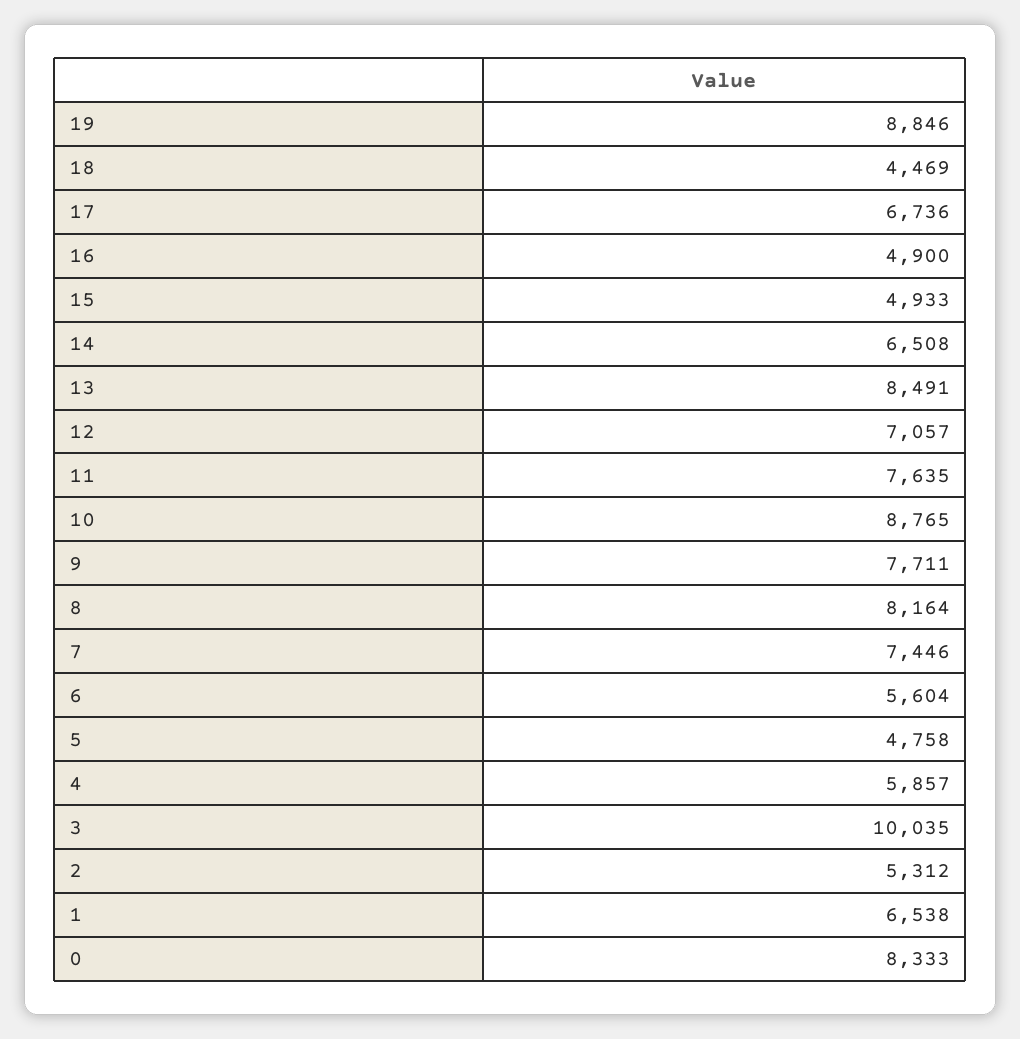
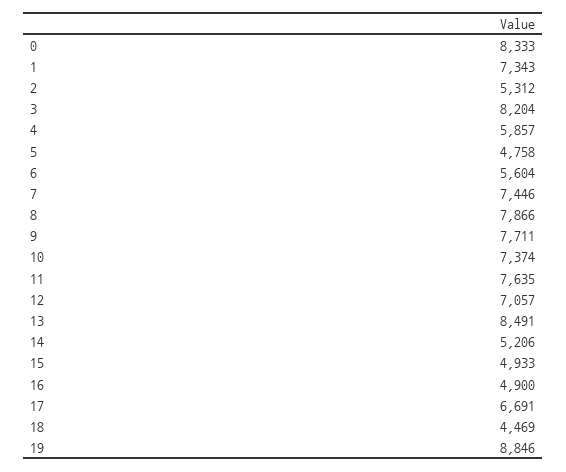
  {
    "19": 8846,
    "18": 4469,
-   "17": 6736,
+   "17": 6691,
    "16": 4900,
    "15": 4933,
-   "14": 6508,
+   "14": 5206,
    "13": 8491,
    "12": 7057,
    "11": 7635,
-   "10": 8765,
+   "10": 7374,
    "9": 7711,
-   "8": 8164,
+   "8": 7866,
    "7": 7446,
    "6": 5604,
    "5": 4758,
    "4": 5857,
-   "3": 10035,
+   "3": 8204,
    "2": 5312,
-   "1": 6538,
+   "1": 7343,
    "0": 8333
  }

